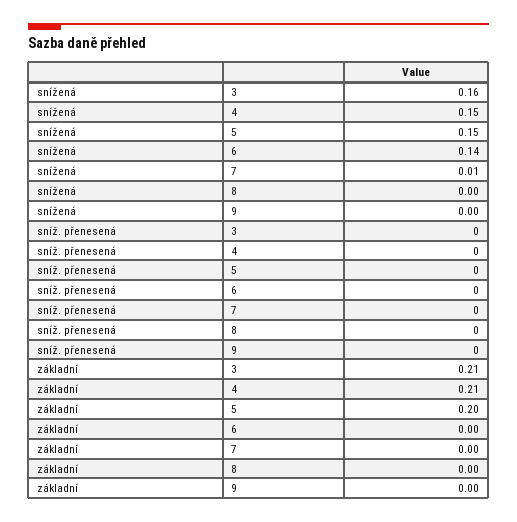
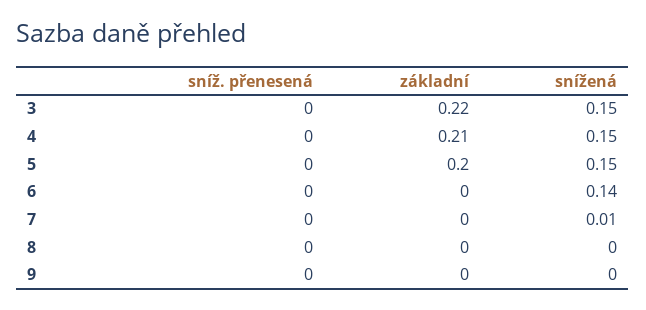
  {
    "snížená": {
-     "3": 0.16,
+     "3": 0.15,
      "4": 0.15,
      "5": 0.15,
      "6": 0.14,
      "7": 0.01,
      "8": 0,
      "9": 0
    },
    "sníž. přenesená": {
      "3": 0,
      "4": 0,
      "5": 0,
      "6": 0,
      "7": 0,
      "8": 0,
      "9": 0
    },
    "základní": {
-     "3": 0.21,
+     "3": 0.22,
      "4": 0.21,
      "5": 0.2,
      "6": 0,
      "7": 0,
      "8": 0,
      "9": 0
    }
  }

